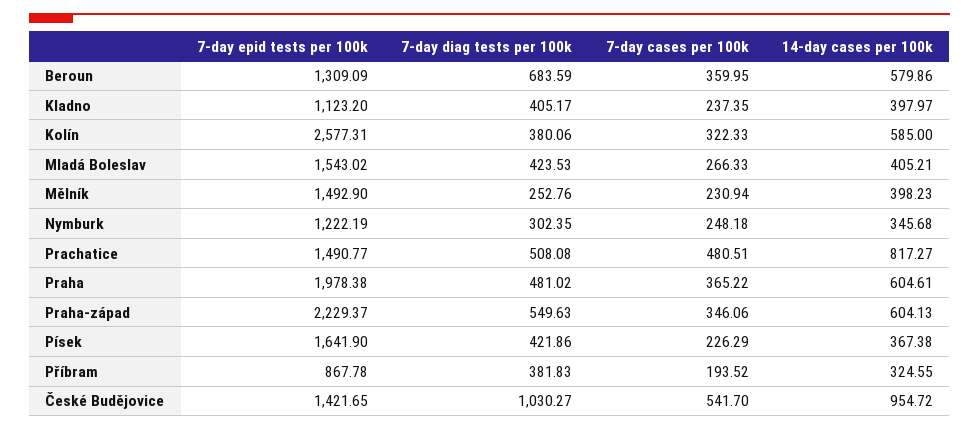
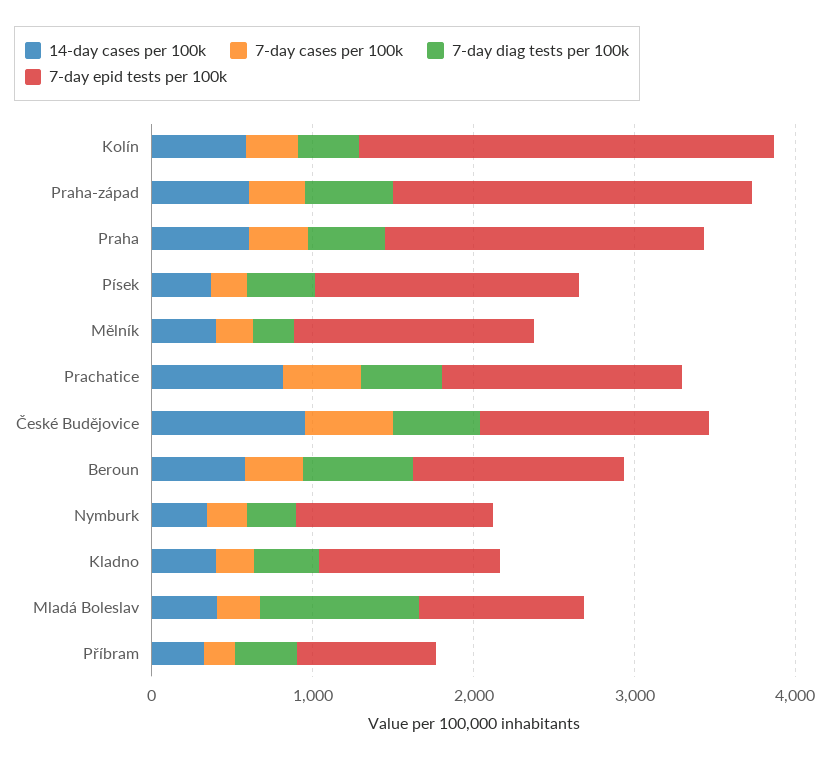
  {
    "7-day epid tests per 100k": {
      "Beroun": 1309.09,
      "Kladno": 1123.2,
      "Kolín": 2577.31,
-     "Mladá Boleslav": 1543.02,
+     "Mladá Boleslav": 1000,
      "Mělník": 1492.9,
      "Nymburk": 1222.19,
      "Prachatice": 1490.77,
      "Praha": 1978.38,
      "Praha-západ": 2229.37,
      "Písek": 1641.9,
      "Příbram": 867.78,
      "České Budějovice": 1421.65
    },
    "7-day diag tests per 100k": {
      "Beroun": 683.59,
      "Kladno": 405.17,
      "Kolín": 380.06,
-     "Mladá Boleslav": 423.53,
+     "Mladá Boleslav": 1000,
      "Mělník": 252.76,
      "Nymburk": 302.35,
      "Prachatice": 508.08,
      "Praha": 481.02,
      "Praha-západ": 549.63,
      "Písek": 421.86,
      "Příbram": 381.83,
-     "České Budějovice": 1030.27
+     "České Budějovice": 600
    },
    "7-day cases per 100k": {
      "Beroun": 359.95,
      "Kladno": 237.35,
      "Kolín": 322.33,
      "Mladá Boleslav": 266.33,
      "Mělník": 230.94,
      "Nymburk": 248.18,
      "Prachatice": 480.51,
      "Praha": 365.22,
      "Praha-západ": 346.06,
      "Písek": 226.29,
      "Příbram": 193.52,
      "České Budějovice": 541.7
    },
    "14-day cases per 100k": {
      "Beroun": 579.86,
      "Kladno": 397.97,
      "Kolín": 585,
      "Mladá Boleslav": 405.21,
      "Mělník": 398.23,
      "Nymburk": 345.68,
      "Prachatice": 817.27,
      "Praha": 604.61,
      "Praha-západ": 604.13,
      "Písek": 367.38,
      "Příbram": 324.55,
      "České Budějovice": 954.72
    }
  }

